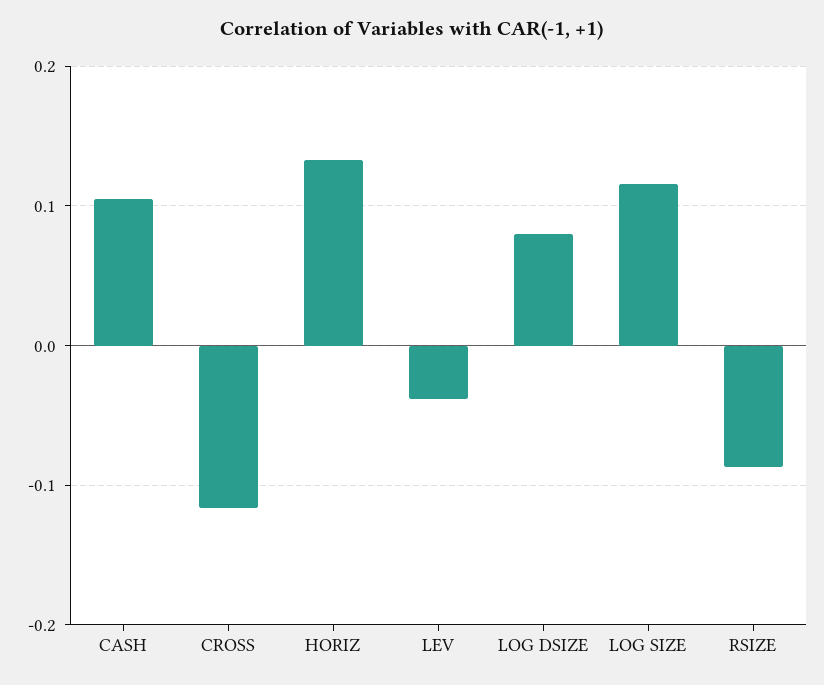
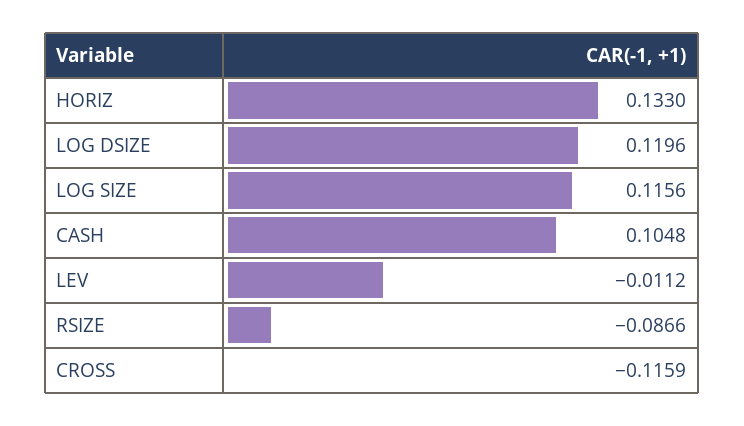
  {
    "CASH": 0.1048,
    "CROSS": -0.1159,
    "HORIZ": 0.133,
-   "LEV": -0.04,
+   "LEV": -0.0112,
-   "LOG DSIZE": 0.08,
+   "LOG DSIZE": 0.1196,
    "LOG SIZE": 0.1156,
    "RSIZE": -0.0866
  }

